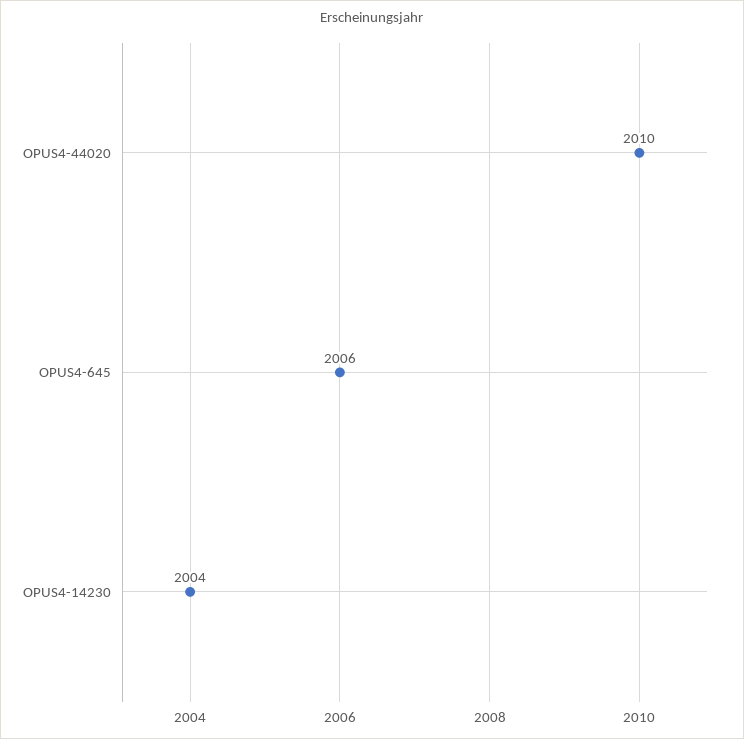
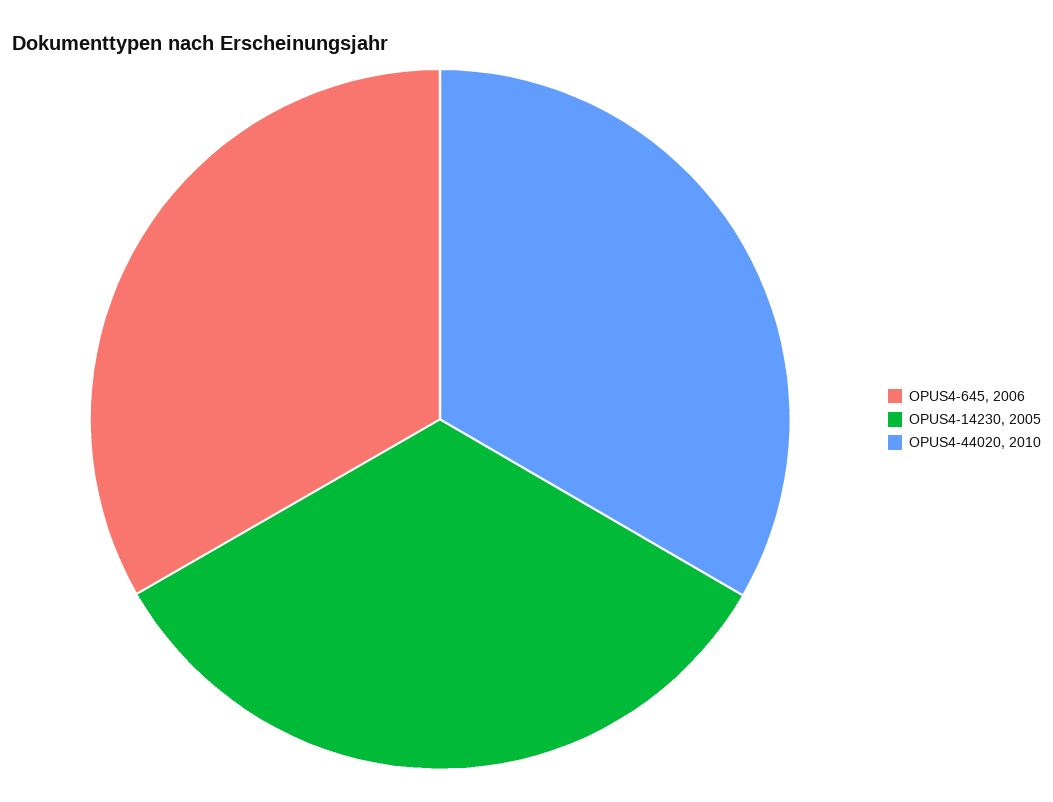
  {
    "OPUS4-44020": 2010,
    "OPUS4-645": 2006,
-   "OPUS4-14230": 2004
+   "OPUS4-14230": 2005
  }

